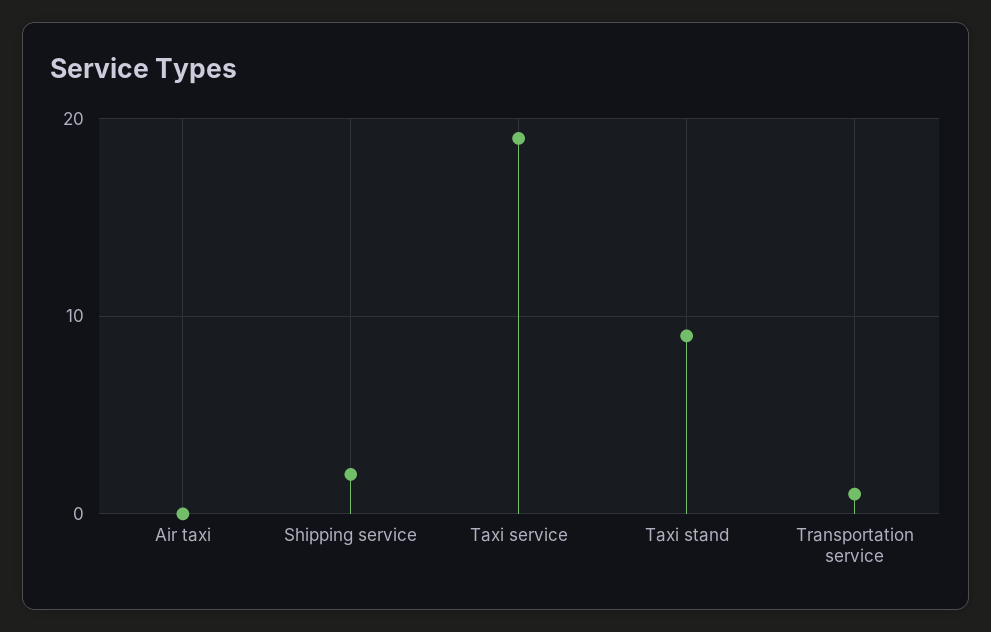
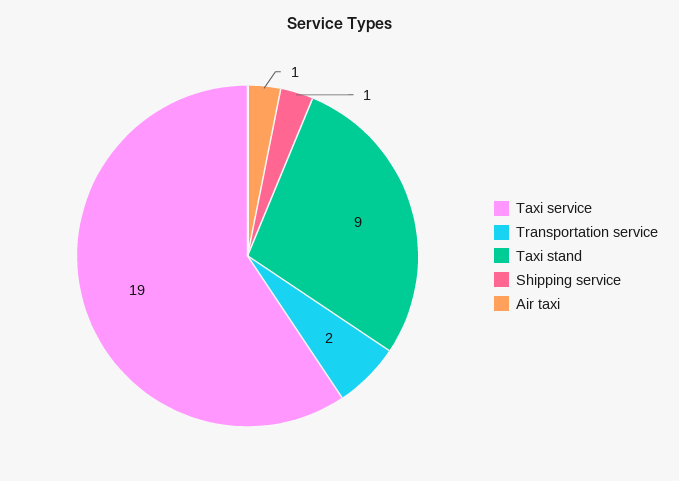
  {
-   "Air taxi": 0,
+   "Air taxi": 1,
-   "Shipping service": 2,
+   "Shipping service": 1,
    "Taxi service": 19,
    "Taxi stand": 9,
-   "Transportation service": 1
+   "Transportation service": 2
  }

